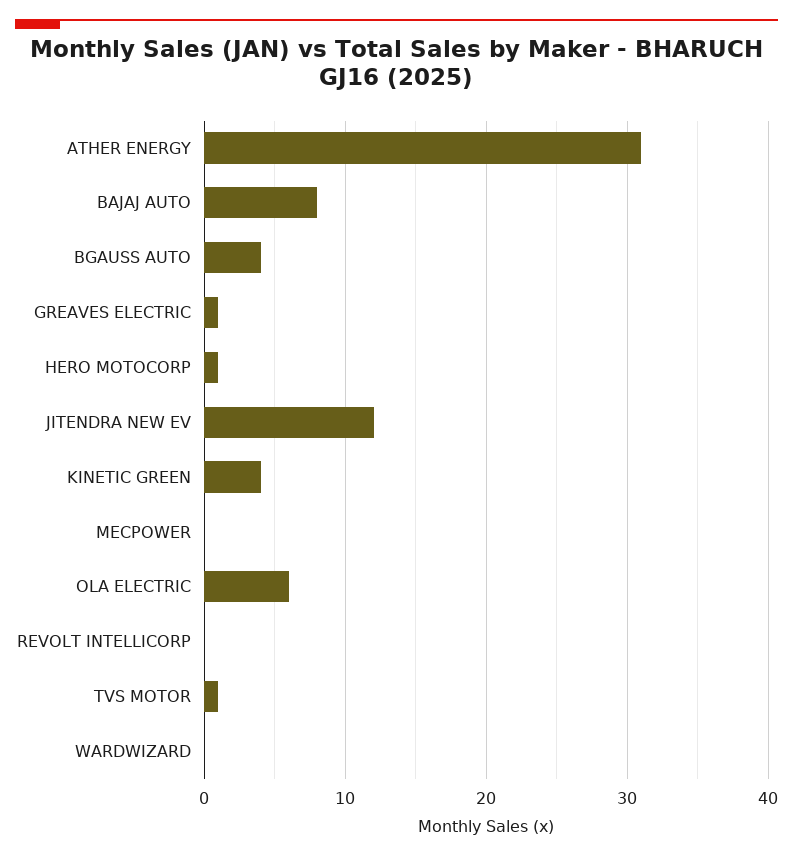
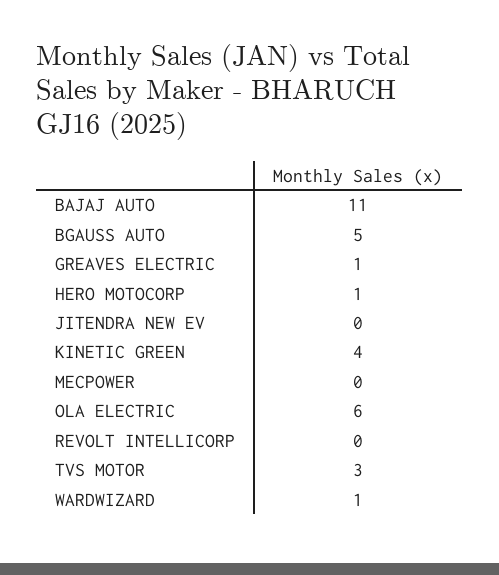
  {
-   "ATHER ENERGY": 31,
-   "BAJAJ AUTO": 8,
+   "BAJAJ AUTO": 11,
-   "BGAUSS AUTO": 4,
+   "BGAUSS AUTO": 5,
    "GREAVES ELECTRIC": 1,
    "HERO MOTOCORP": 1,
-   "JITENDRA NEW EV": 12,
+   "JITENDRA NEW EV": 0,
    "KINETIC GREEN": 4,
    "MECPOWER": 0,
    "OLA ELECTRIC": 6,
    "REVOLT INTELLICORP": 0,
-   "TVS MOTOR": 1,
+   "TVS MOTOR": 3,
-   "WARDWIZARD": 0
+   "WARDWIZARD": 1
  }

